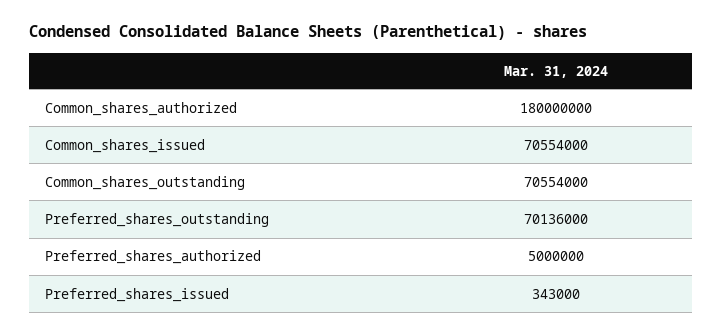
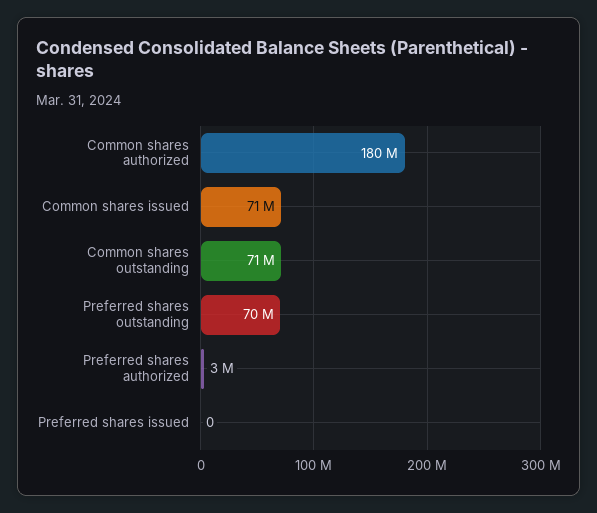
  {
    "Common_shares_authorized": 180000000,
    "Common_shares_issued": 70554000,
    "Common_shares_outstanding": 70554000,
    "Preferred_shares_outstanding": 70136000,
-   "Preferred_shares_authorized": 5000000,
+   "Preferred_shares_authorized": 3000000,
-   "Preferred_shares_issued": 343000
+   "Preferred_shares_issued": 0
  }

